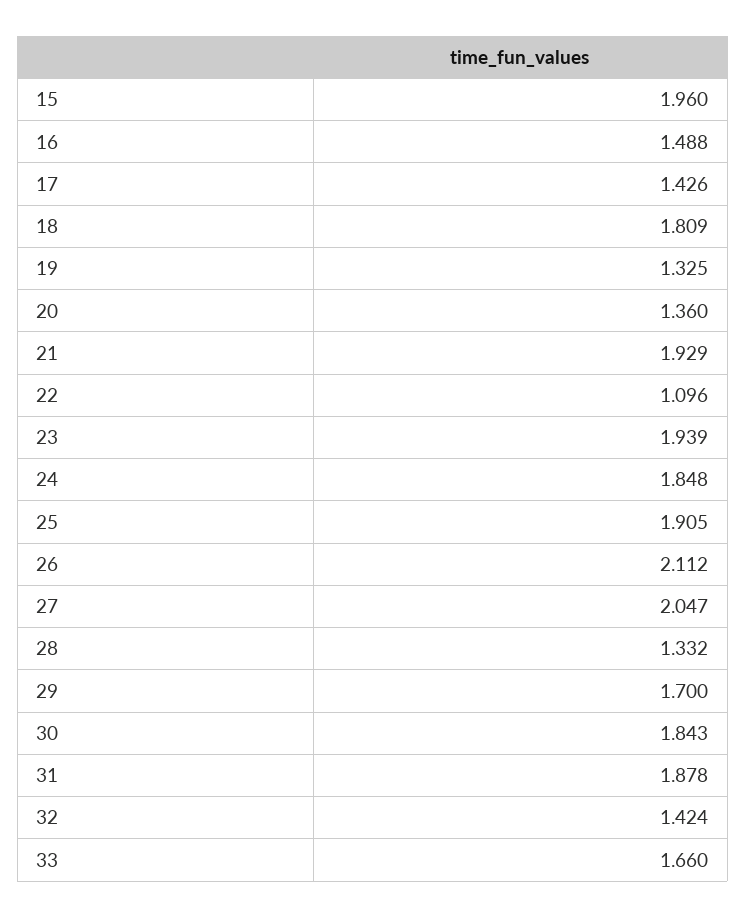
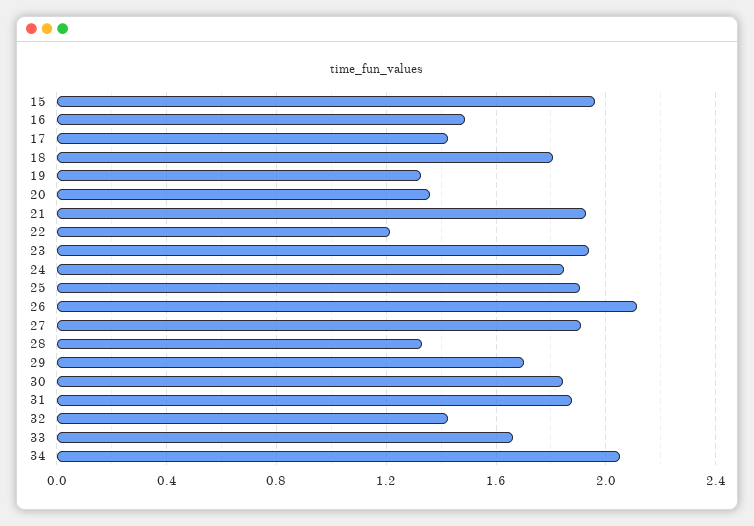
  {
    "15": 1.96,
    "16": 1.488,
    "17": 1.426,
    "18": 1.809,
    "19": 1.325,
    "20": 1.36,
    "21": 1.929,
-   "22": 1.096,
+   "22": 1.2,
    "23": 1.939,
    "24": 1.848,
    "25": 1.905,
    "26": 2.112,
-   "27": 2.047,
+   "27": 1.9,
    "28": 1.332,
    "29": 1.7,
    "30": 1.843,
    "31": 1.878,
    "32": 1.424,
-   "33": 1.66
+   "33": 1.66,
+   "34": 2.05
  }

